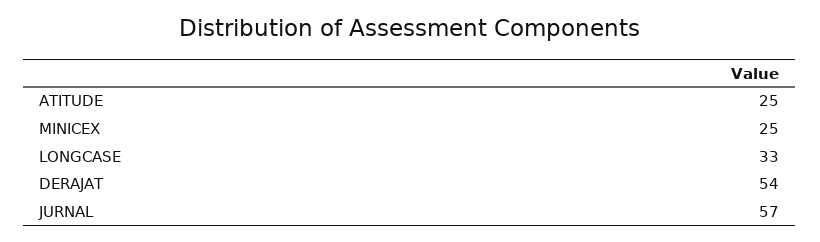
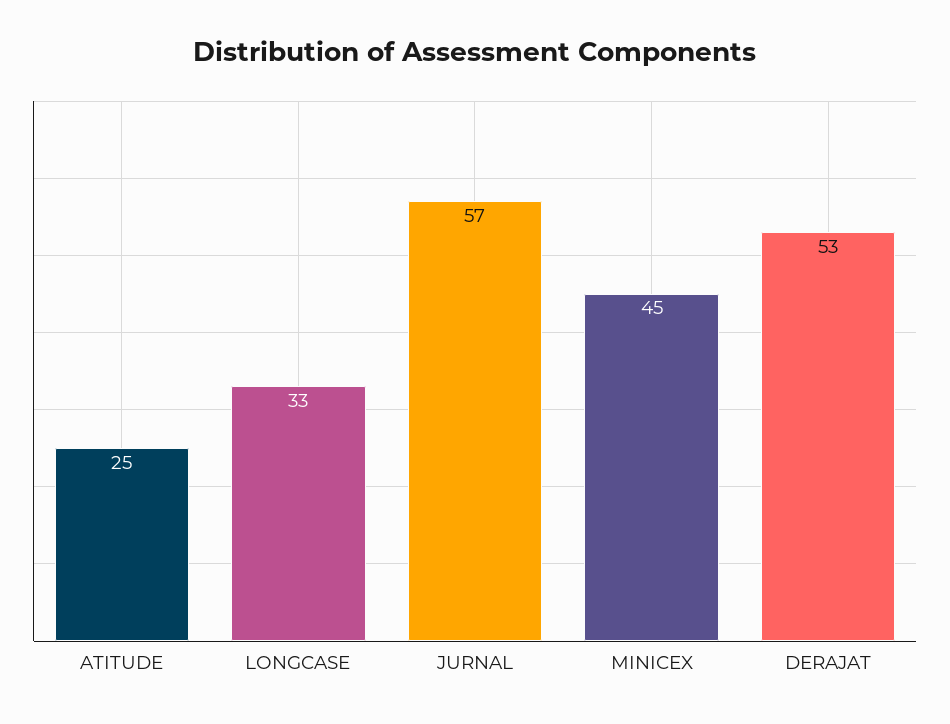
  {
    "ATITUDE": 25,
-   "MINICEX": 25,
+   "MINICEX": 45,
    "LONGCASE": 33,
-   "DERAJAT": 54,
+   "DERAJAT": 53,
    "JURNAL": 57
  }

